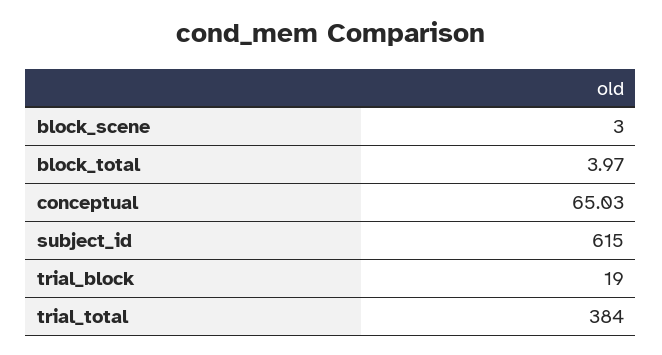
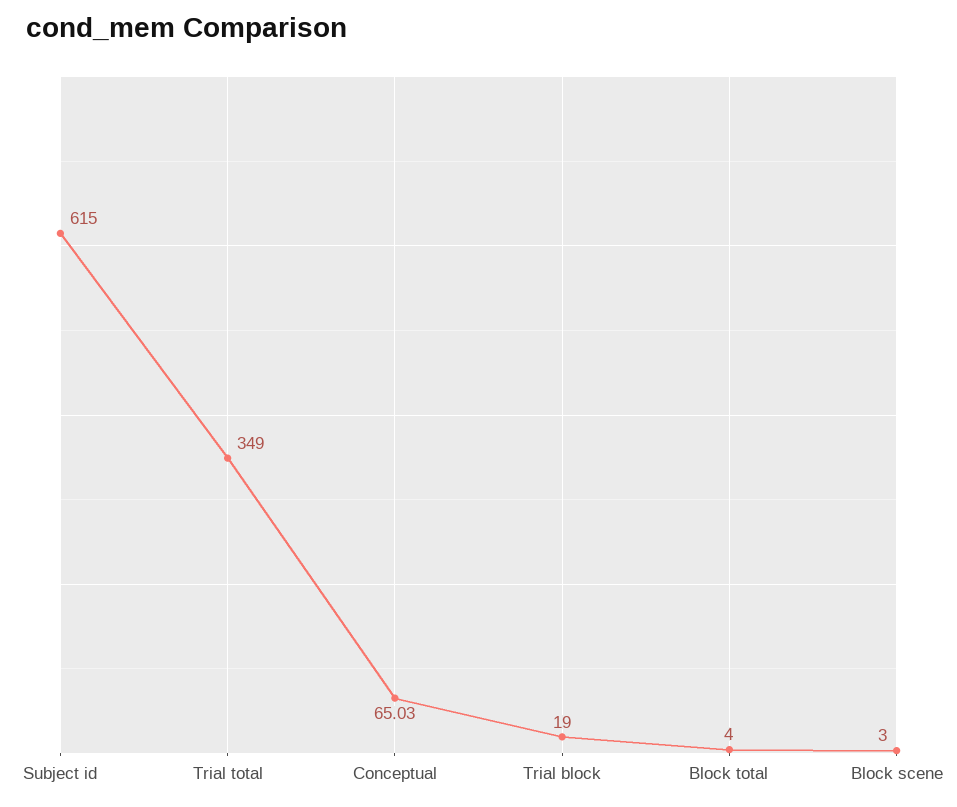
  {
    "block_scene": 3,
-   "block_total": 3.97,
+   "block_total": 4,
    "conceptual": 65.03,
    "subject_id": 615,
    "trial_block": 19,
-   "trial_total": 384
+   "trial_total": 349
  }

